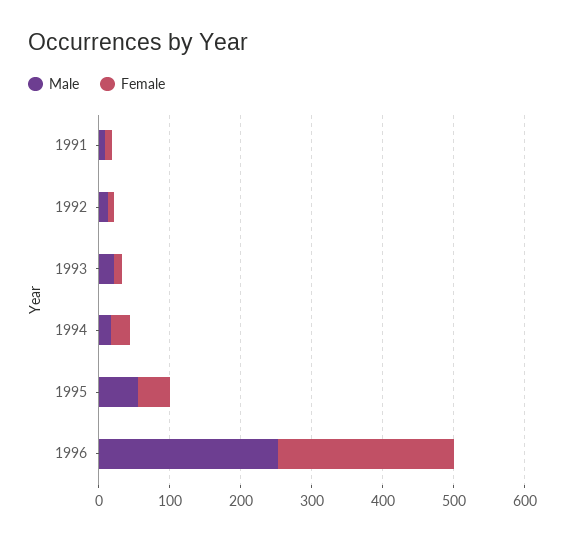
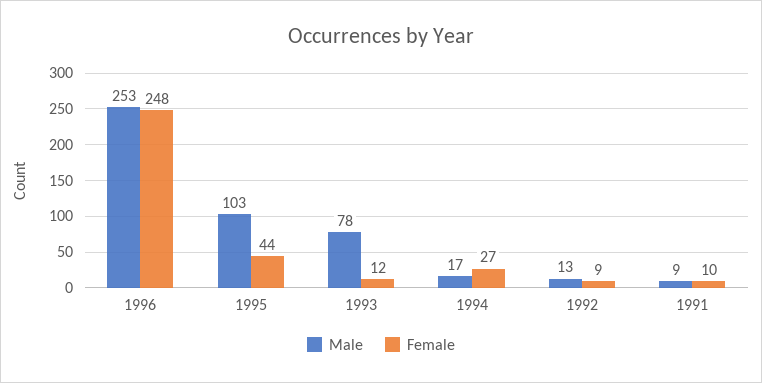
  {
    "Male": {
      "1991": 9,
      "1992": 13,
-     "1993": 20,
+     "1993": 78,
      "1994": 17,
-     "1995": 60,
+     "1995": 103,
      "1996": 253
    },
    "Female": {
      "1991": 10,
      "1992": 9,
      "1993": 12,
      "1994": 27,
      "1995": 44,
      "1996": 248
    }
  }

